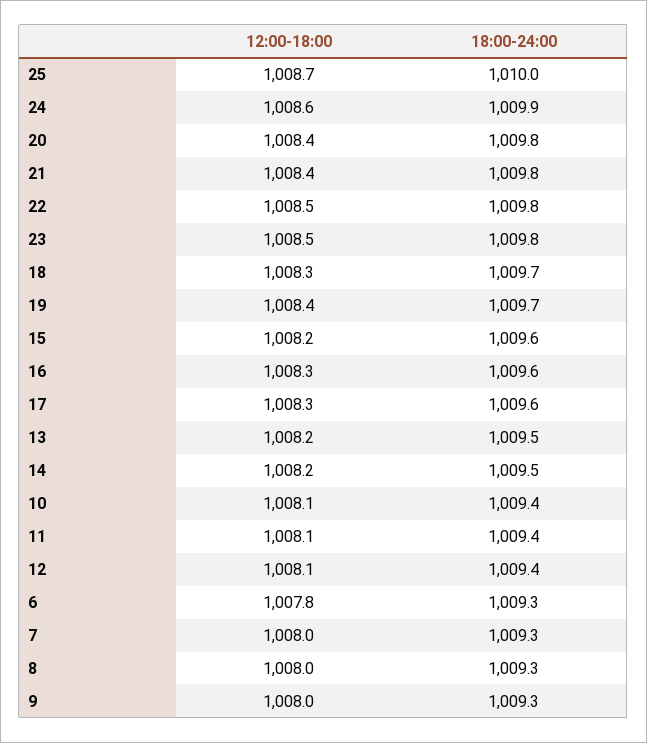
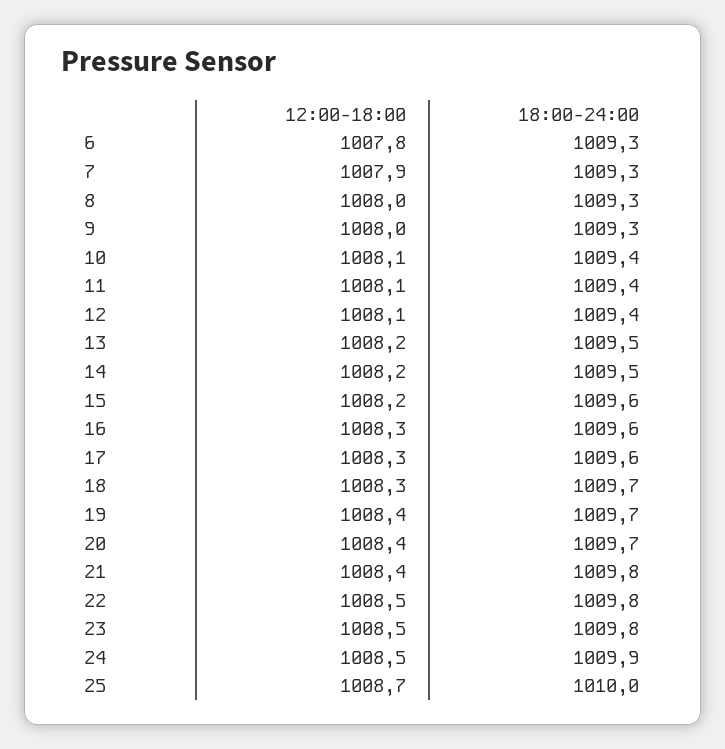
  {
    "12:00-18:00": {
      "25": 1008.7,
-     "24": 1008.6,
+     "24": 1008.5,
      "20": 1008.4,
      "21": 1008.4,
      "22": 1008.5,
      "23": 1008.5,
      "18": 1008.3,
      "19": 1008.4,
      "15": 1008.2,
      "16": 1008.3,
      "17": 1008.3,
      "13": 1008.2,
      "14": 1008.2,
      "10": 1008.1,
      "11": 1008.1,
      "12": 1008.1,
      "6": 1007.8,
-     "7": 1008,
+     "7": 1007.9,
      "8": 1008,
      "9": 1008
    },
    "18:00-24:00": {
      "25": 1010,
      "24": 1009.9,
-     "20": 1009.8,
+     "20": 1009.7,
      "21": 1009.8,
      "22": 1009.8,
      "23": 1009.8,
      "18": 1009.7,
      "19": 1009.7,
      "15": 1009.6,
      "16": 1009.6,
      "17": 1009.6,
      "13": 1009.5,
      "14": 1009.5,
      "10": 1009.4,
      "11": 1009.4,
      "12": 1009.4,
      "6": 1009.3,
      "7": 1009.3,
      "8": 1009.3,
      "9": 1009.3
    }
  }

